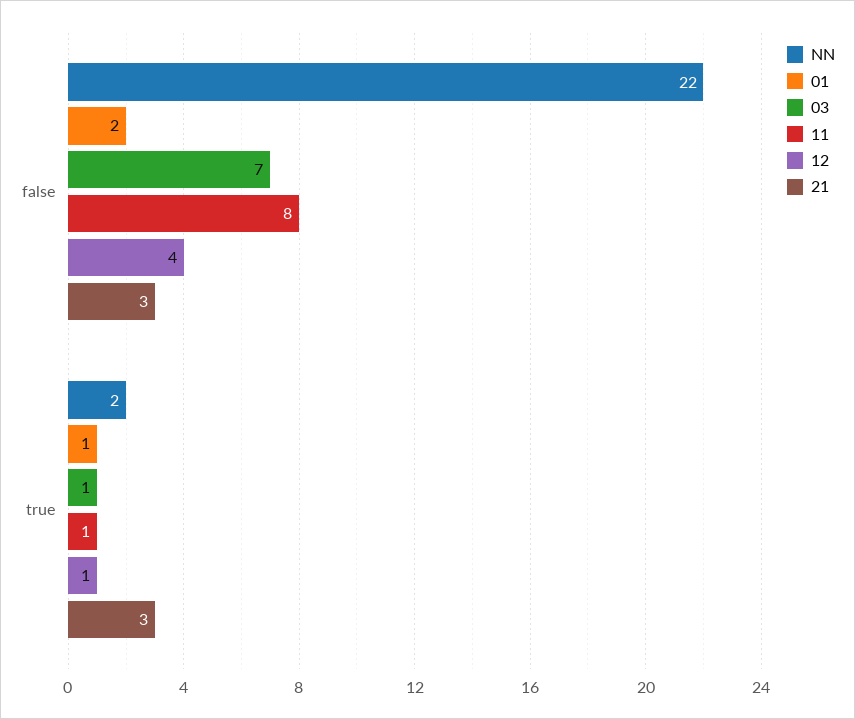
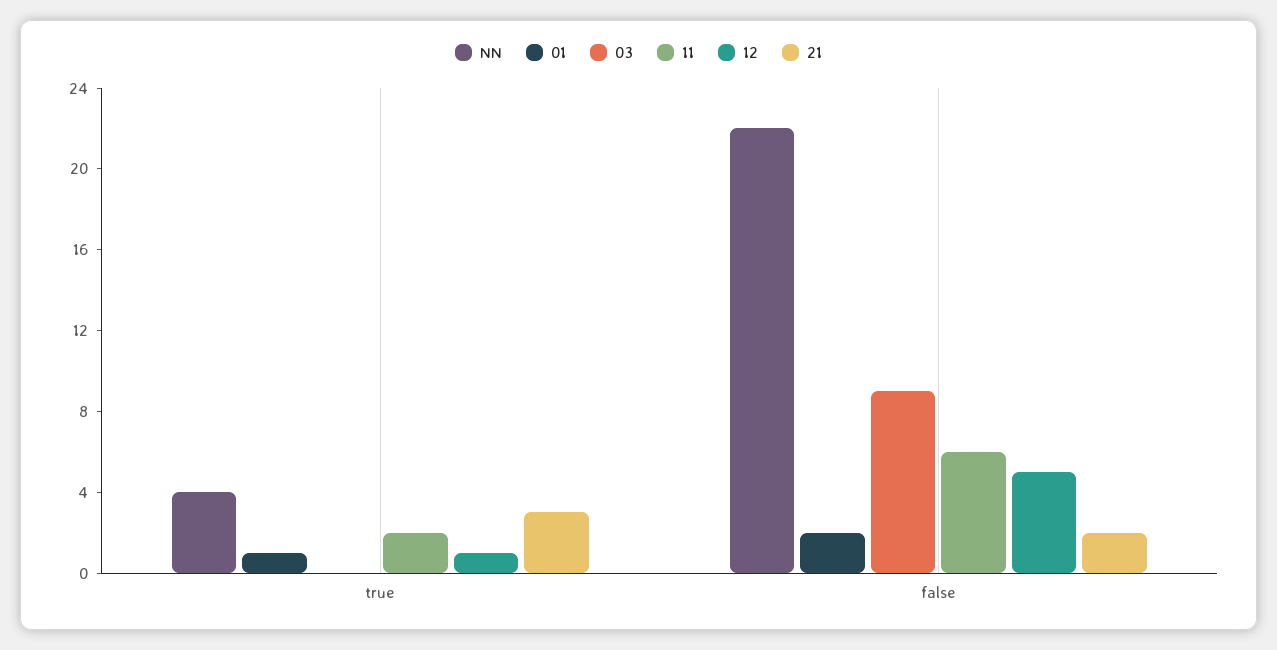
  {
    "NN": {
      "false": 22,
-     "true": 2
+     "true": 4
    },
    "01": {
      "false": 2,
      "true": 1
    },
    "03": {
-     "false": 7,
+     "false": 9,
-     "true": 1
+     "true": 0
    },
    "11": {
-     "false": 8,
+     "false": 6,
-     "true": 1
+     "true": 2
    },
    "12": {
-     "false": 4,
+     "false": 5,
      "true": 1
    },
    "21": {
-     "false": 3,
+     "false": 2,
      "true": 3
    }
  }

